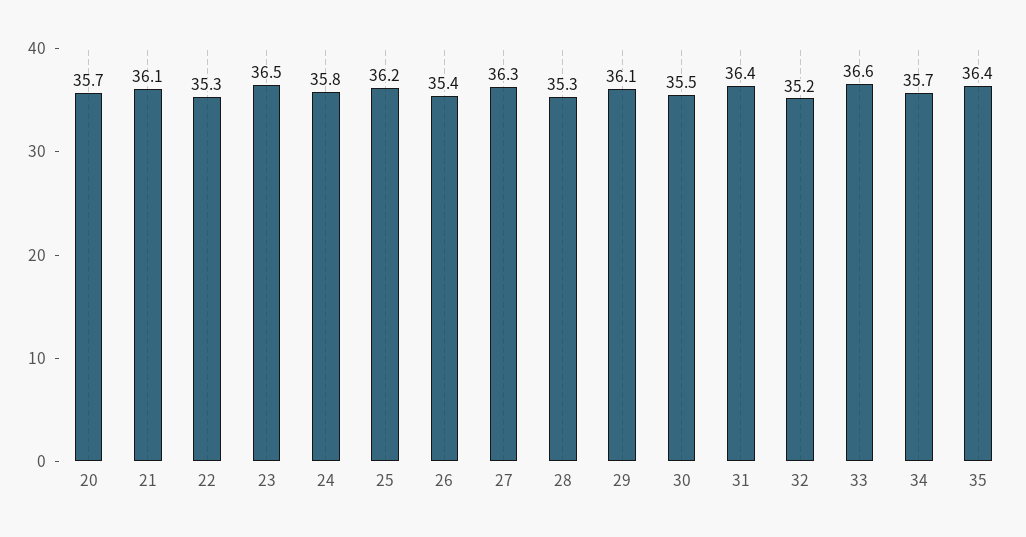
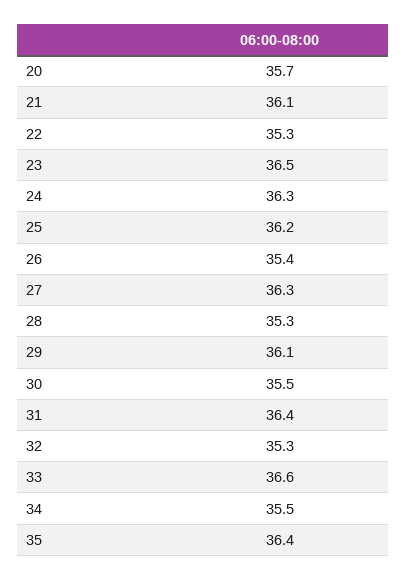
  {
    "20": 35.7,
    "21": 36.1,
    "22": 35.3,
    "23": 36.5,
-   "24": 35.8,
+   "24": 36.3,
    "25": 36.2,
    "26": 35.4,
    "27": 36.3,
    "28": 35.3,
    "29": 36.1,
    "30": 35.5,
    "31": 36.4,
-   "32": 35.2,
+   "32": 35.3,
    "33": 36.6,
-   "34": 35.7,
+   "34": 35.5,
    "35": 36.4
  }

